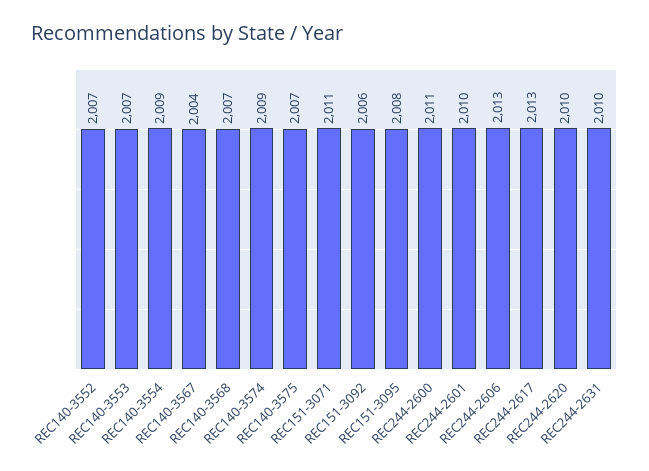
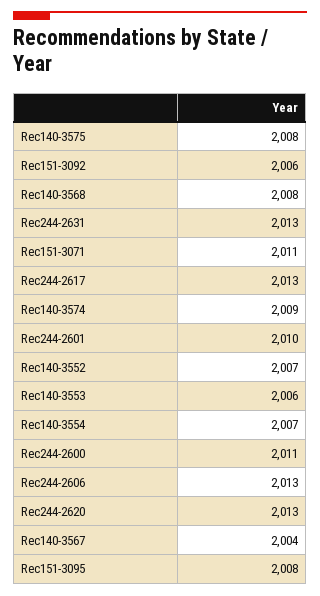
  {
    "REC140-3552": 2007,
-   "REC140-3553": 2007,
+   "REC140-3553": 2006,
-   "REC140-3554": 2009,
+   "REC140-3554": 2007,
    "REC140-3567": 2004,
-   "REC140-3568": 2007,
+   "REC140-3568": 2008,
    "REC140-3574": 2009,
-   "REC140-3575": 2007,
+   "REC140-3575": 2008,
    "REC151-3071": 2011,
    "REC151-3092": 2006,
    "REC151-3095": 2008,
    "REC244-2600": 2011,
    "REC244-2601": 2010,
    "REC244-2606": 2013,
    "REC244-2617": 2013,
-   "REC244-2620": 2010,
+   "REC244-2620": 2013,
-   "REC244-2631": 2010
+   "REC244-2631": 2013
  }

